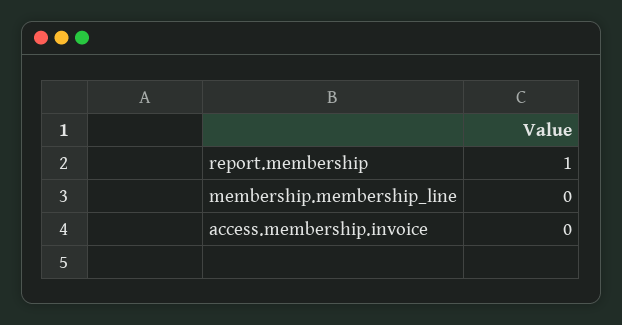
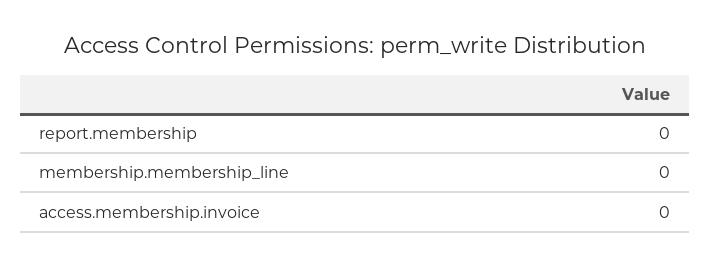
  {
-   "report.membership": 1,
+   "report.membership": 0,
    "membership.membership_line": 0,
    "access.membership.invoice": 0
  }

